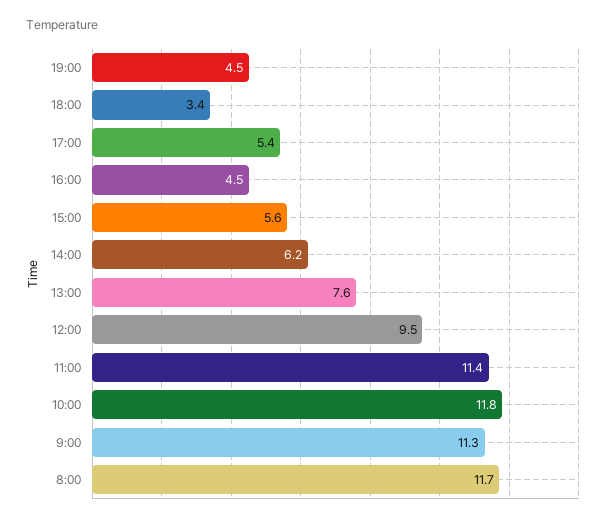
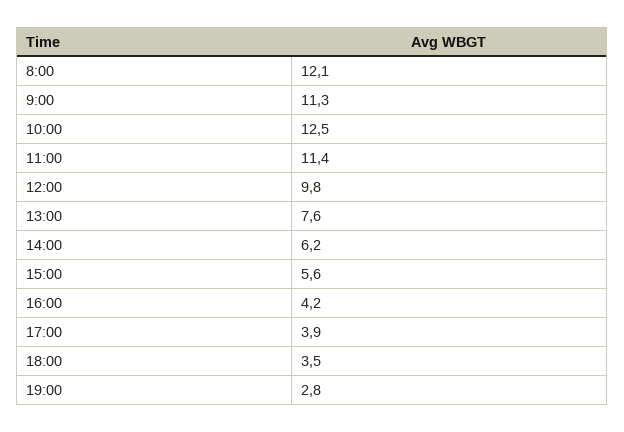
  {
-   "19:00": 4.5,
+   "19:00": 2.8,
-   "18:00": 3.4,
+   "18:00": 3.5,
-   "17:00": 5.4,
+   "17:00": 3.9,
-   "16:00": 4.5,
+   "16:00": 4.2,
    "15:00": 5.6,
    "14:00": 6.2,
    "13:00": 7.6,
-   "12:00": 9.5,
+   "12:00": 9.8,
    "11:00": 11.4,
-   "10:00": 11.8,
+   "10:00": 12.5,
    "9:00": 11.3,
-   "8:00": 11.7
+   "8:00": 12.1
  }

